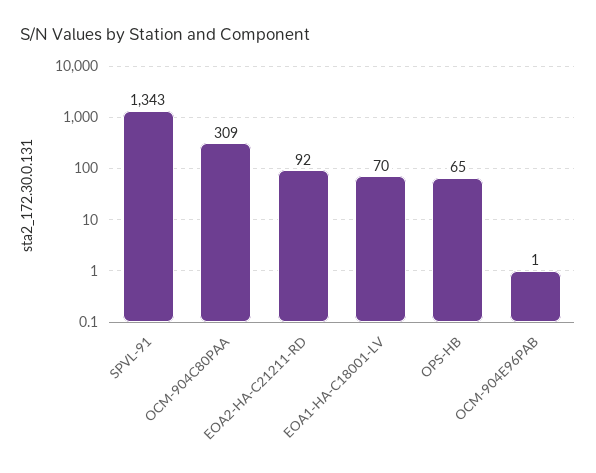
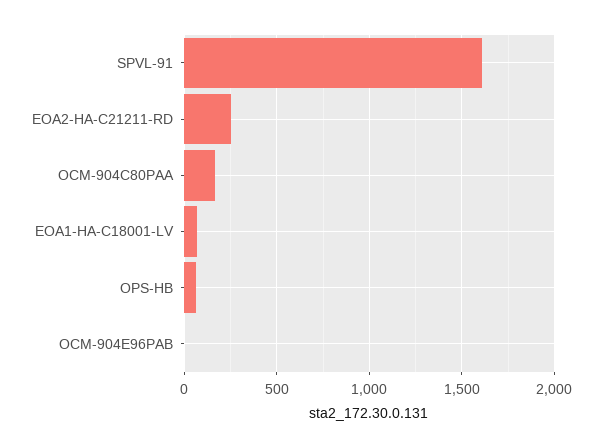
  {
-   "SPVL-91": 1343,
+   "SPVL-91": 1600,
-   "OCM-904C80PAA": 309,
+   "OCM-904C80PAA": 150,
-   "EOA2-HA-C21211-RD": 92,
+   "EOA2-HA-C21211-RD": 250,
    "EOA1-HA-C18001-LV": 70,
    "OPS-HB": 65,
    "OCM-904E96PAB": 1
  }

